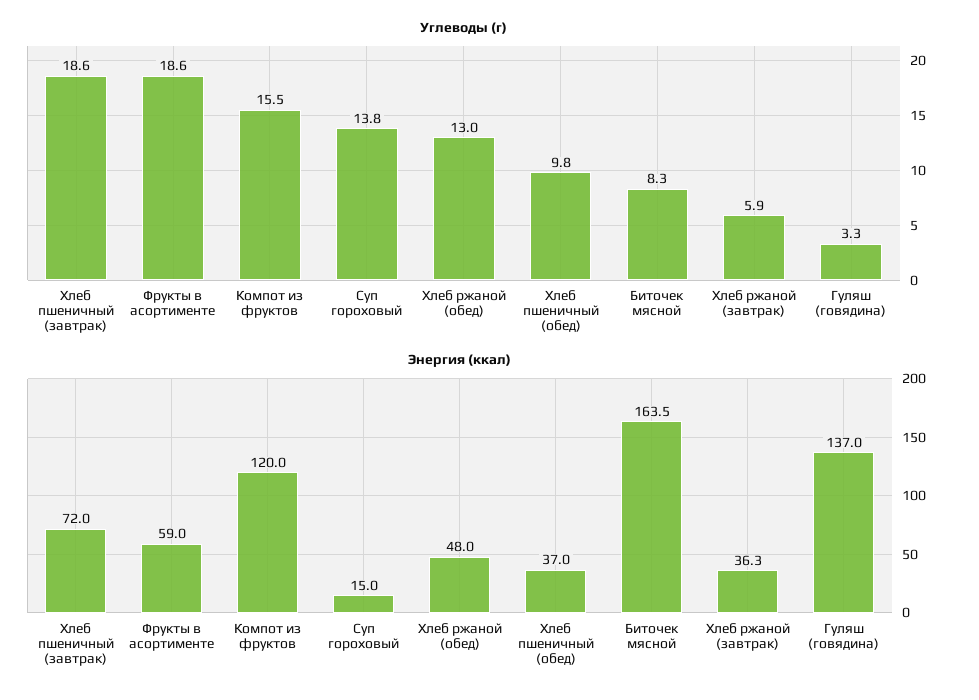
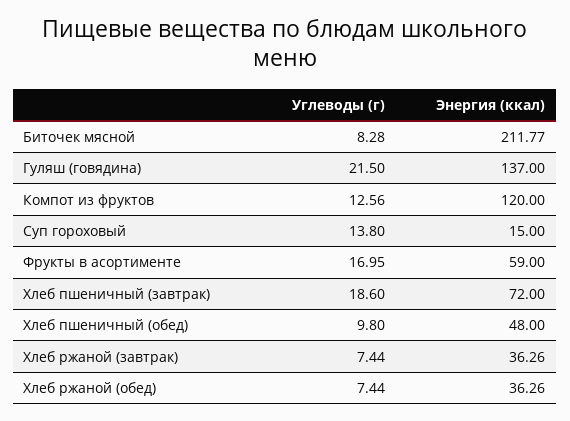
  {
    "Углеводы (г)": {
      "Хлеб пшеничный (завтрак)": 18.6,
-     "Фрукты в асортименте": 18.6,
+     "Фрукты в асортименте": 16.95,
-     "Компот из фруктов": 15.5,
+     "Компот из фруктов": 12.56,
      "Суп гороховый": 13.8,
-     "Хлеб ржаной (обед)": 13,
+     "Хлеб ржаной (обед)": 7.44,
      "Хлеб пшеничный (обед)": 9.8,
      "Биточек мясной": 8.28,
-     "Хлеб ржаной (завтрак)": 5.9,
+     "Хлеб ржаной (завтрак)": 7.44,
-     "Гуляш (говядина)": 3.3
+     "Гуляш (говядина)": 21.5
    },
    "Энергия (ккал)": {
      "Хлеб пшеничный (завтрак)": 72,
      "Фрукты в асортименте": 59,
      "Компот из фруктов": 120,
      "Суп гороховый": 15,
-     "Хлеб ржаной (обед)": 48,
+     "Хлеб ржаной (обед)": 36.26,
-     "Хлеб пшеничный (обед)": 37,
+     "Хлеб пшеничный (обед)": 48,
-     "Биточек мясной": 163.5,
+     "Биточек мясной": 211.77,
      "Хлеб ржаной (завтрак)": 36.26,
      "Гуляш (говядина)": 137
    }
  }

